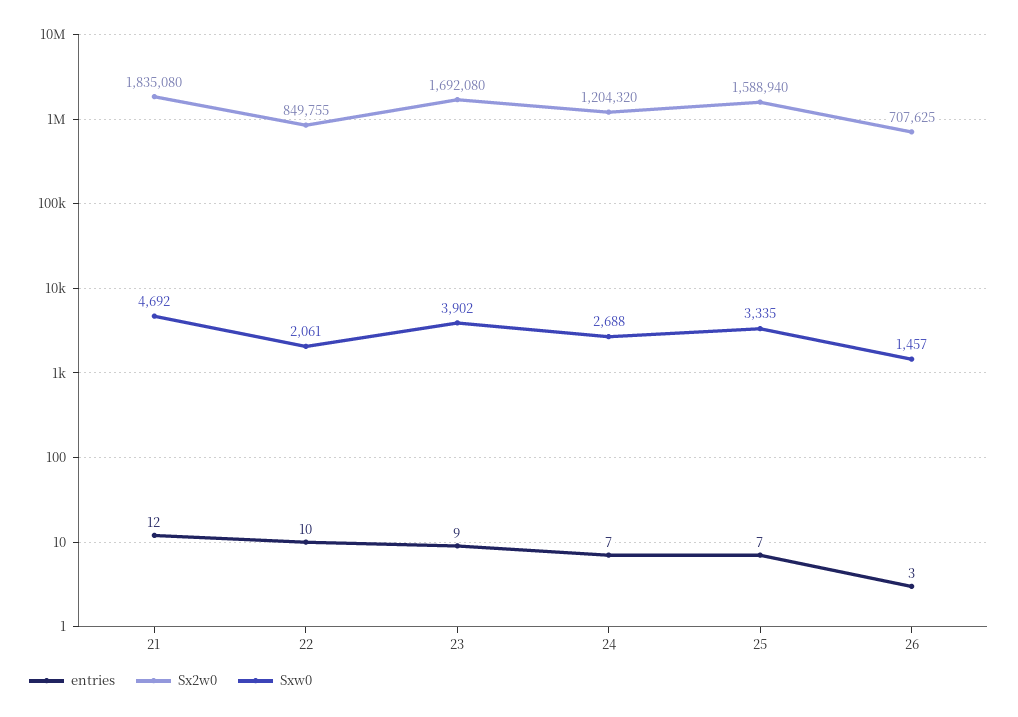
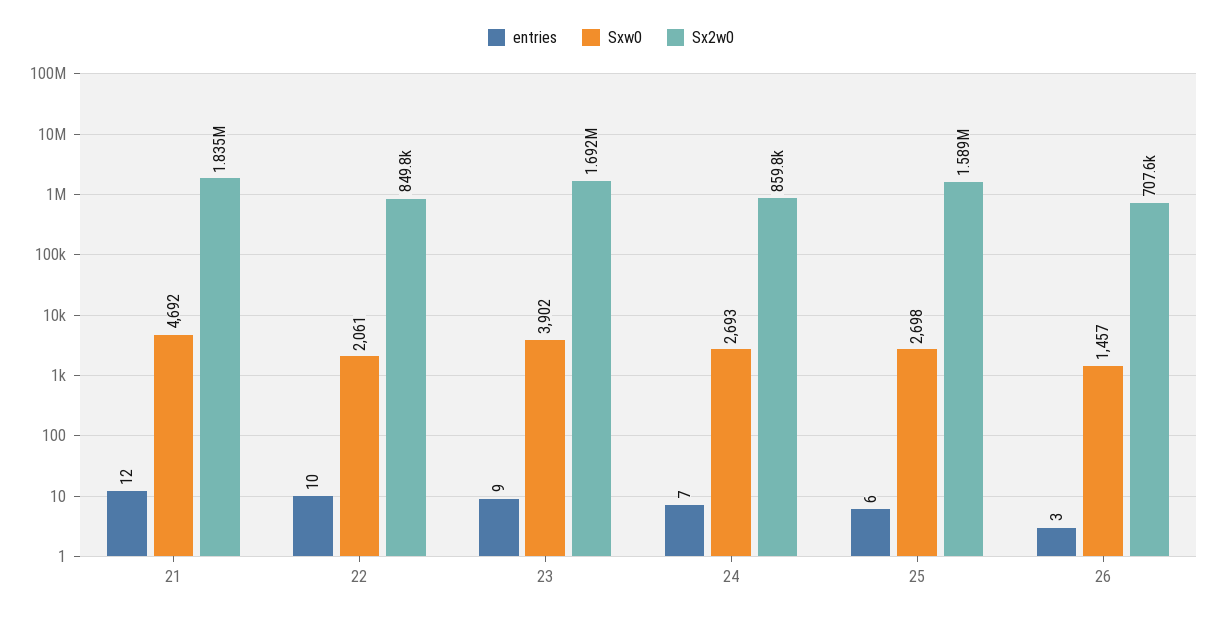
  {
    "entries": {
      "21": 12,
      "22": 10,
      "23": 9,
      "24": 7,
-     "25": 7,
+     "25": 6,
      "26": 3
    },
    "Sx2w0": {
      "21": 1835080,
      "22": 849755,
      "23": 1692080,
-     "24": 1204320,
+     "24": 859800,
      "25": 1588940,
      "26": 707625
    },
    "Sxw0": {
      "21": 4692,
      "22": 2061,
      "23": 3902,
-     "24": 2688,
+     "24": 2693,
-     "25": 3335,
+     "25": 2698,
      "26": 1457
    }
  }

